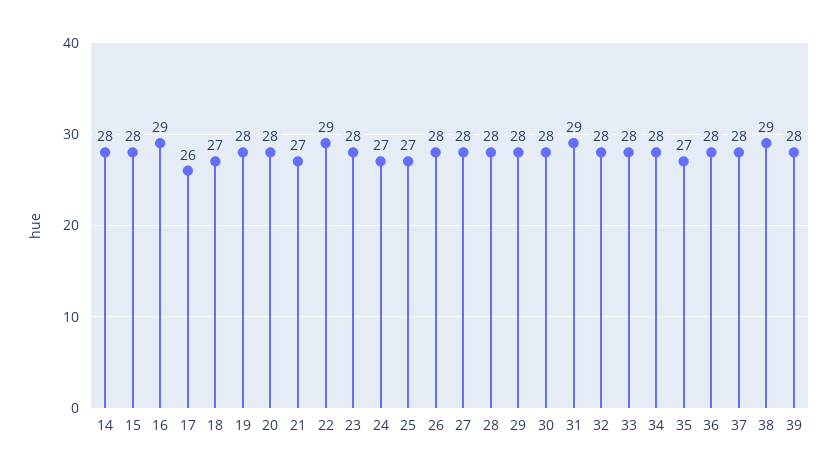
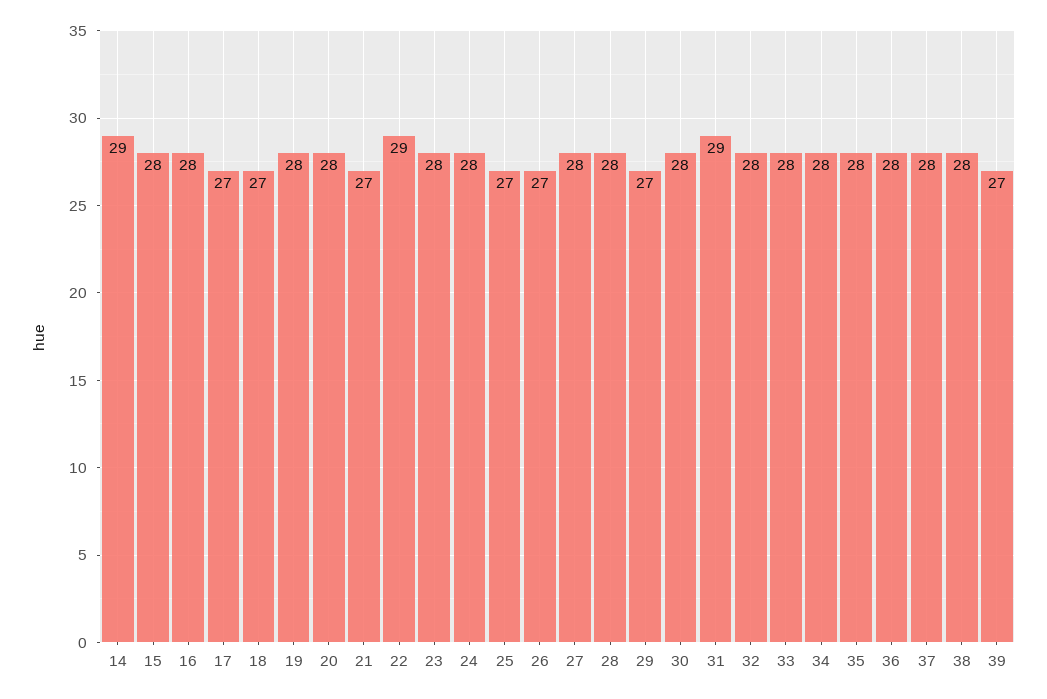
  {
-   "14": 28,
+   "14": 29,
    "15": 28,
-   "16": 29,
+   "16": 28,
-   "17": 26,
+   "17": 27,
    "18": 27,
    "19": 28,
    "20": 28,
    "21": 27,
    "22": 29,
    "23": 28,
-   "24": 27,
+   "24": 28,
    "25": 27,
-   "26": 28,
+   "26": 27,
    "27": 28,
    "28": 28,
-   "29": 28,
+   "29": 27,
    "30": 28,
    "31": 29,
    "32": 28,
    "33": 28,
    "34": 28,
-   "35": 27,
+   "35": 28,
    "36": 28,
    "37": 28,
-   "38": 29,
+   "38": 28,
-   "39": 28
+   "39": 27
  }

